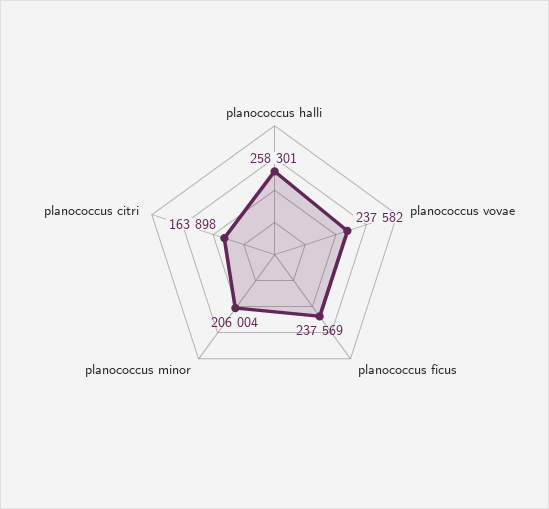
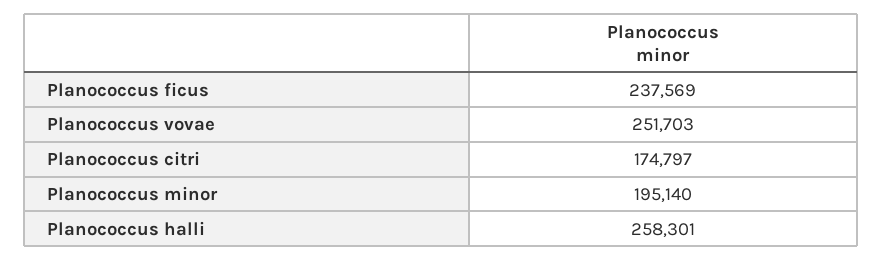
  {
    "planococcus halli": 258301,
-   "planococcus vovae": 237582,
+   "planococcus vovae": 251703,
    "planococcus ficus": 237569,
-   "planococcus minor": 206004,
+   "planococcus minor": 195140,
-   "planococcus citri": 163898
+   "planococcus citri": 174797
  }

